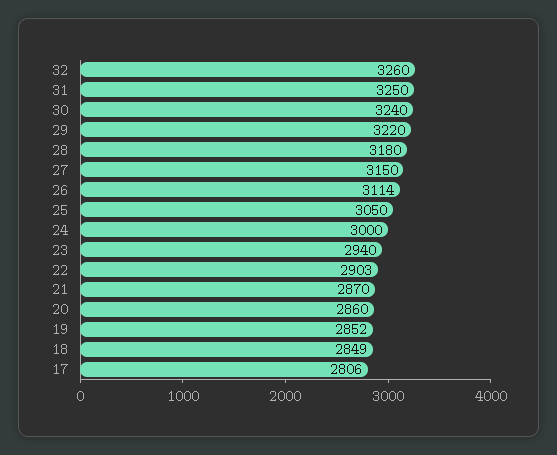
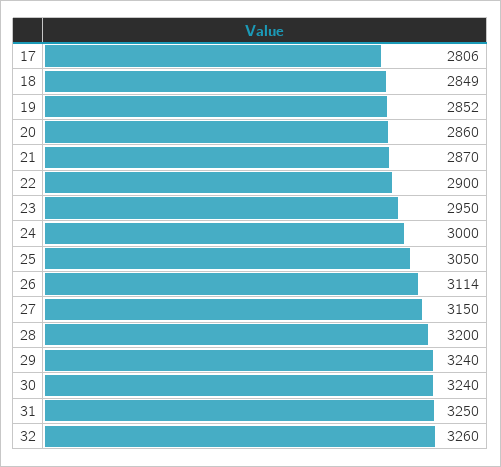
  {
    "32": 3260,
    "31": 3250,
    "30": 3240,
-   "29": 3220,
+   "29": 3240,
-   "28": 3180,
+   "28": 3200,
    "27": 3150,
    "26": 3114,
    "25": 3050,
    "24": 3000,
-   "23": 2940,
+   "23": 2950,
-   "22": 2903,
+   "22": 2900,
    "21": 2870,
    "20": 2860,
    "19": 2852,
    "18": 2849,
    "17": 2806
  }

